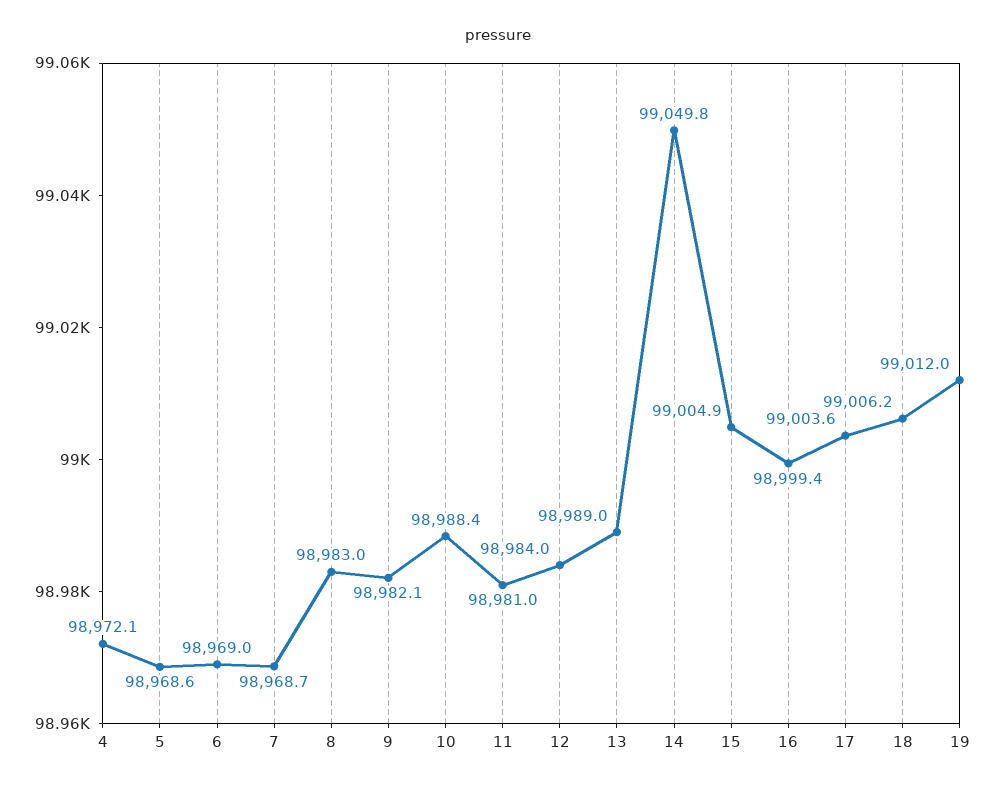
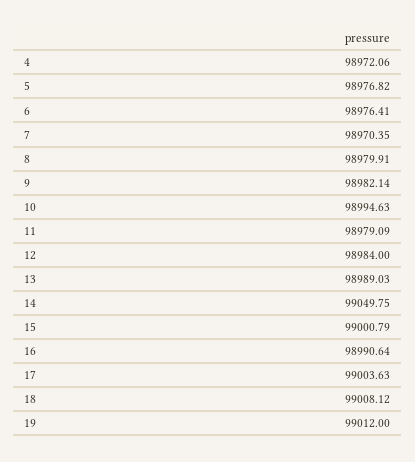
  {
    "4": 98972.06,
-   "5": 98968.6,
+   "5": 98976.82,
-   "6": 98969,
+   "6": 98976.41,
-   "7": 98968.7,
+   "7": 98970.35,
-   "8": 98983,
+   "8": 98979.91,
    "9": 98982.14,
-   "10": 98988.4,
+   "10": 98994.63,
-   "11": 98981,
+   "11": 98979.09,
    "12": 98984,
    "13": 98989.03,
    "14": 99049.75,
-   "15": 99004.9,
+   "15": 99000.79,
-   "16": 98999.4,
+   "16": 98990.64,
    "17": 99003.63,
-   "18": 99006.2,
+   "18": 99008.12,
    "19": 99012
  }

